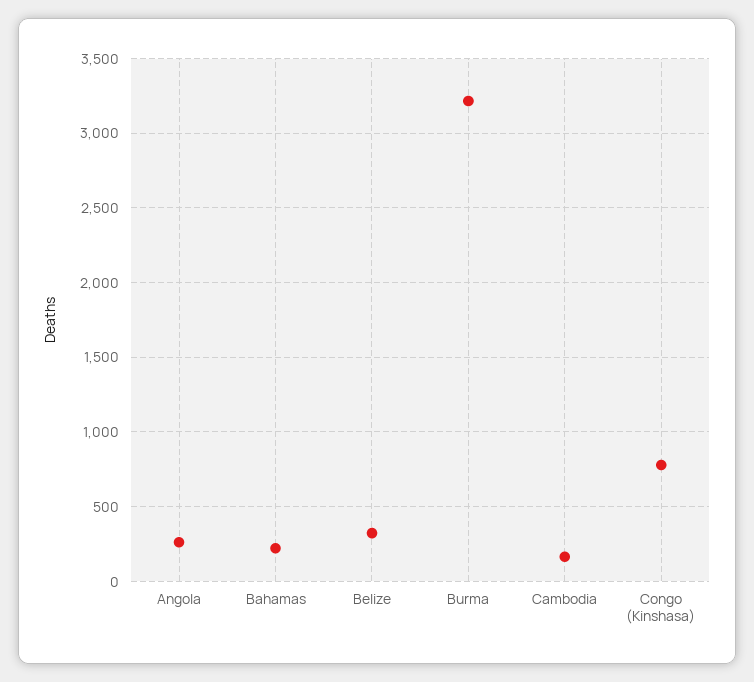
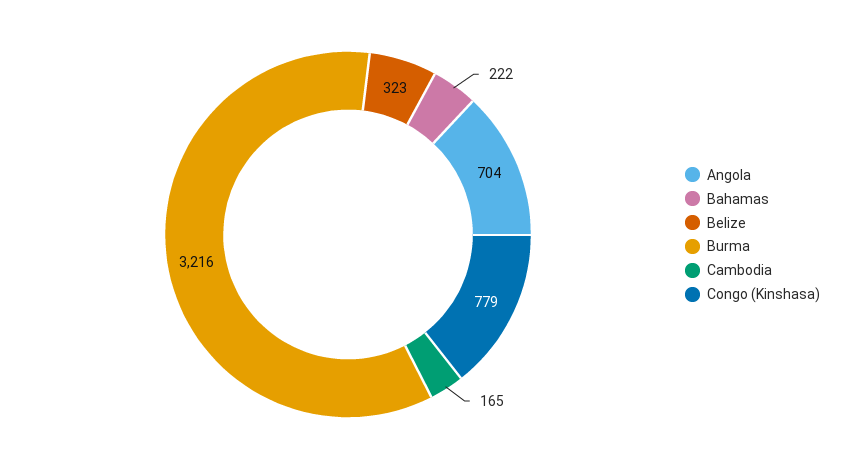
  {
-   "Angola": 250,
+   "Angola": 704,
    "Bahamas": 222,
    "Belize": 323,
    "Burma": 3216,
    "Cambodia": 165,
    "Congo (Kinshasa)": 779
  }

